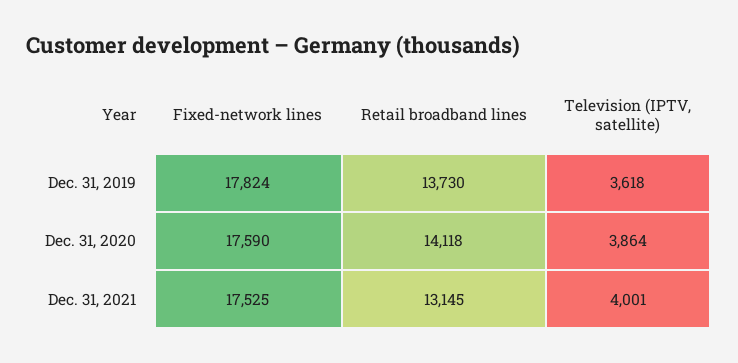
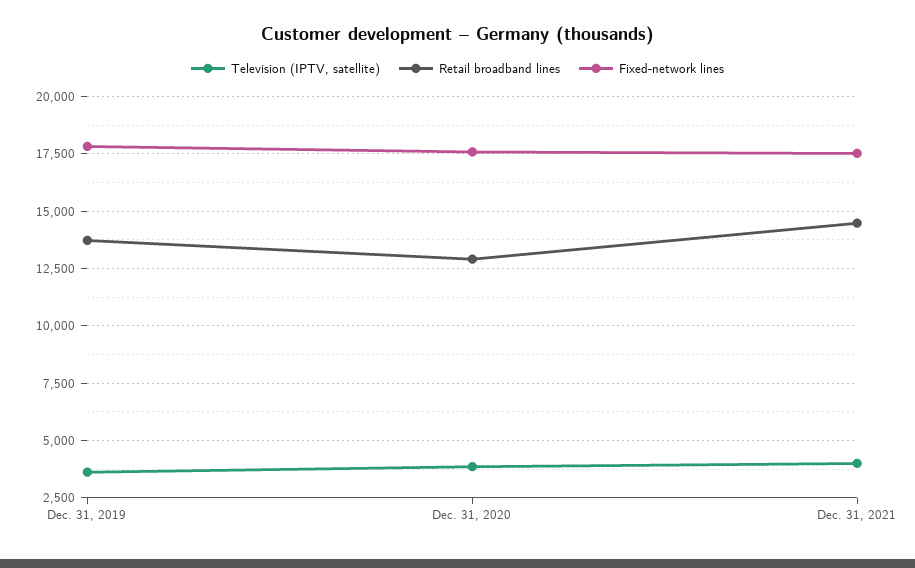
  {
    "Fixed-network lines": {
      "Dec. 31, 2019": 17824,
      "Dec. 31, 2020": 17590,
      "Dec. 31, 2021": 17525
    },
    "Retail broadband lines": {
      "Dec. 31, 2019": 13730,
-     "Dec. 31, 2020": 14118,
+     "Dec. 31, 2020": 13000,
-     "Dec. 31, 2021": 13145
+     "Dec. 31, 2021": 14500
    },
    "Television (IPTV, satellite)": {
      "Dec. 31, 2019": 3618,
      "Dec. 31, 2020": 3864,
      "Dec. 31, 2021": 4001
    }
  }

